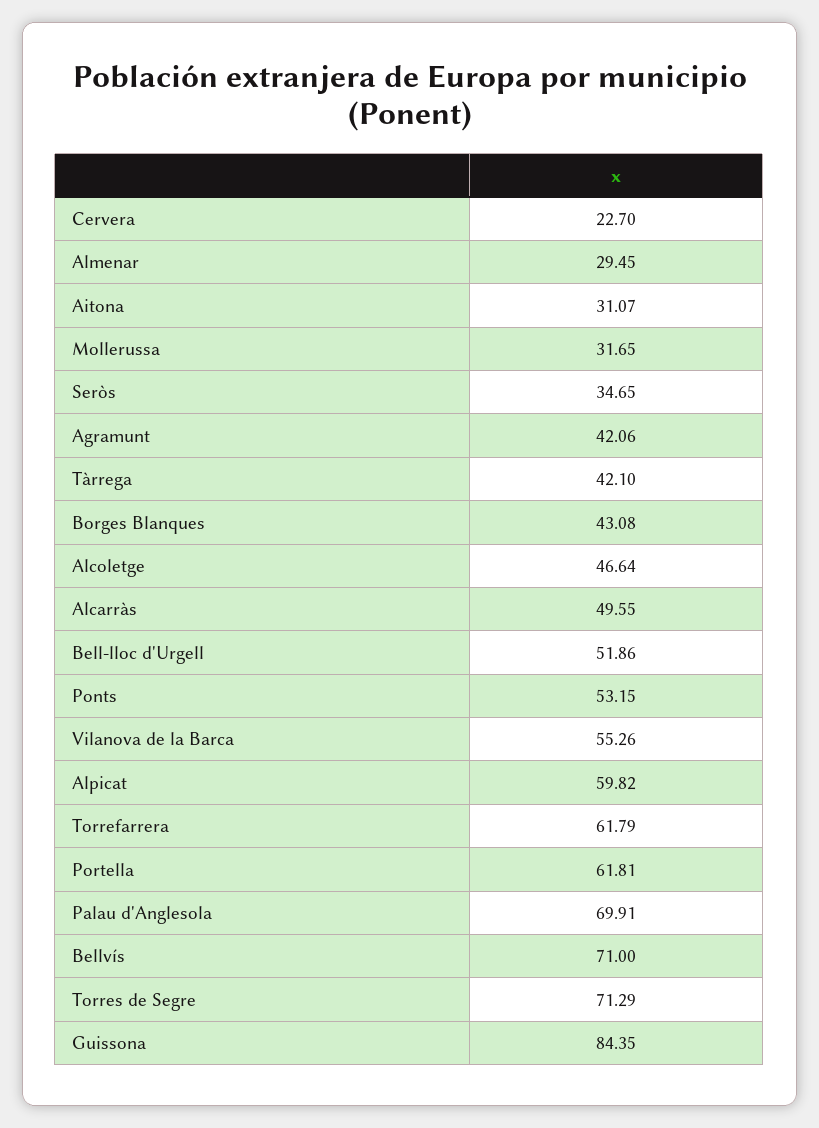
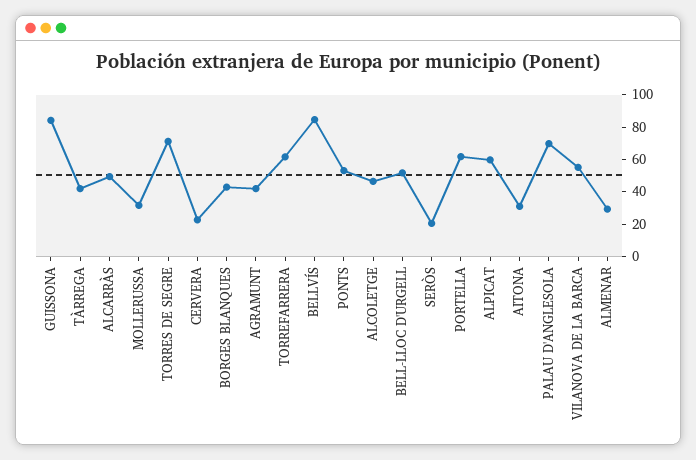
  {
    "Cervera": 22.7,
    "Almenar": 29.45,
    "Aitona": 31.07,
    "Mollerussa": 31.65,
-   "Seròs": 34.65,
+   "Seròs": 20,
    "Agramunt": 42.06,
    "Tàrrega": 42.1,
    "Borges Blanques": 43.08,
    "Alcoletge": 46.64,
    "Alcarràs": 49.55,
    "Bell-lloc d'Urgell": 51.86,
    "Ponts": 53.15,
    "Vilanova de la Barca": 55.26,
    "Alpicat": 59.82,
    "Torrefarrera": 61.79,
    "Portella": 61.81,
    "Palau d'Anglesola": 69.91,
-   "Bellvís": 71,
+   "Bellvís": 85,
    "Torres de Segre": 71.29,
    "Guissona": 84.35
  }

